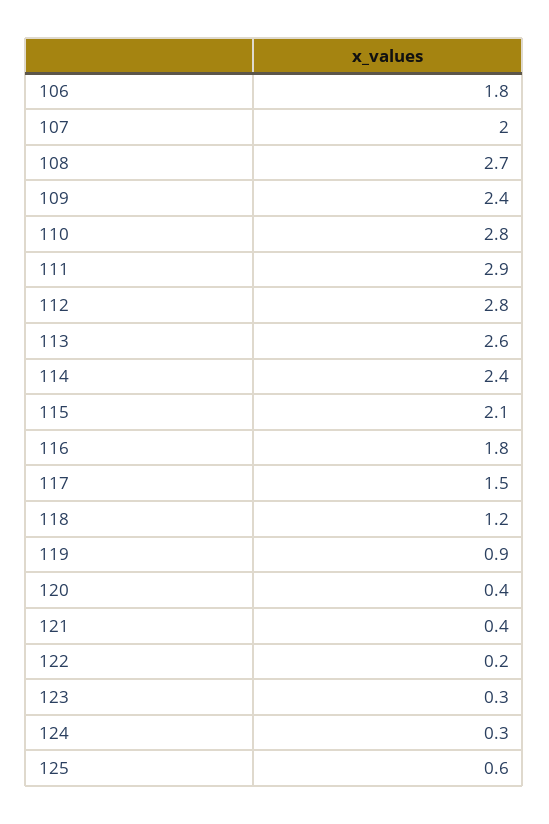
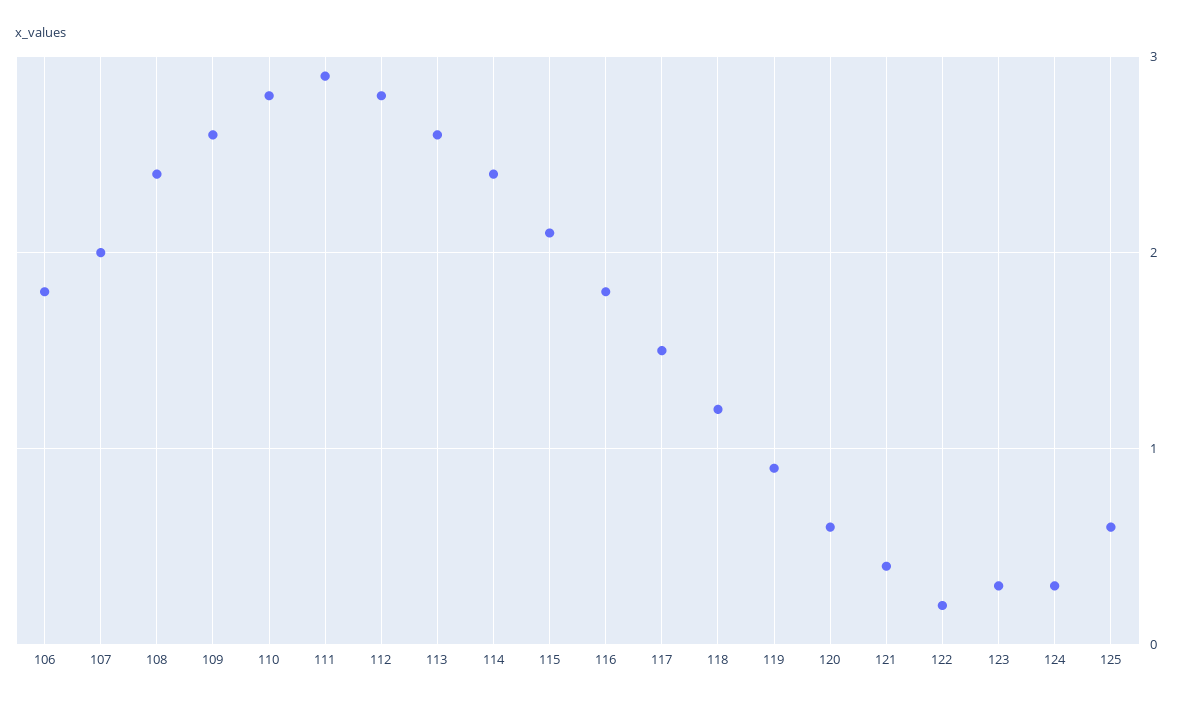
  {
    "106": 1.8,
    "107": 2,
-   "108": 2.7,
+   "108": 2.4,
-   "109": 2.4,
+   "109": 2.6,
    "110": 2.8,
    "111": 2.9,
    "112": 2.8,
    "113": 2.6,
    "114": 2.4,
    "115": 2.1,
    "116": 1.8,
    "117": 1.5,
    "118": 1.2,
    "119": 0.9,
-   "120": 0.4,
+   "120": 0.6,
    "121": 0.4,
    "122": 0.2,
    "123": 0.3,
    "124": 0.3,
    "125": 0.6
  }

